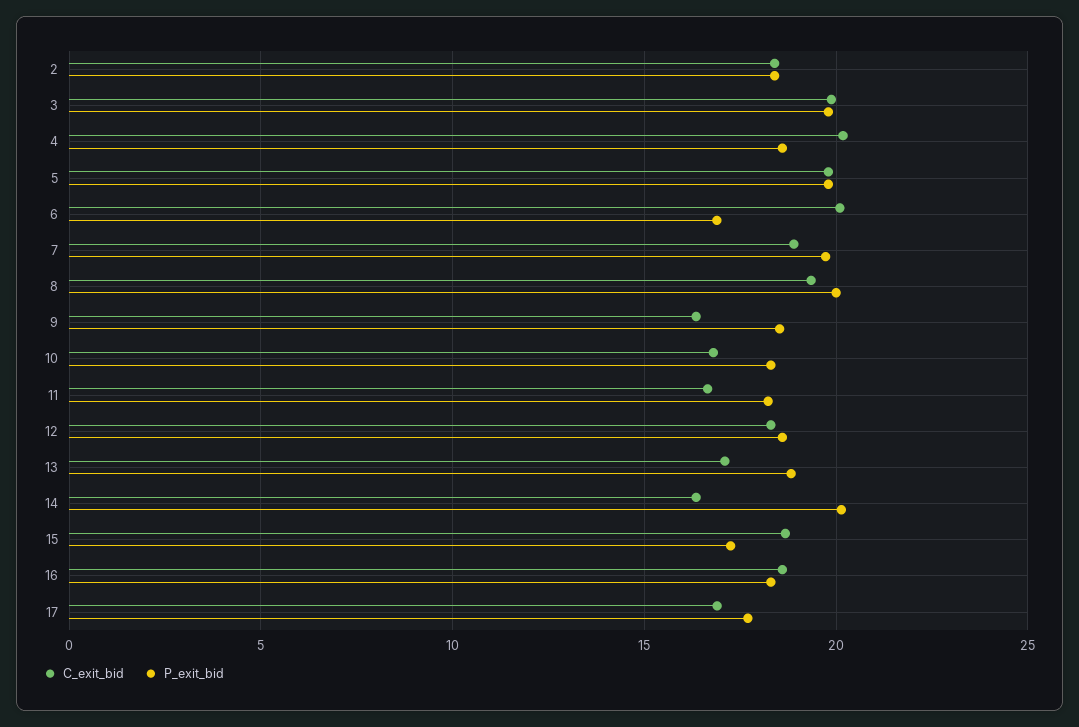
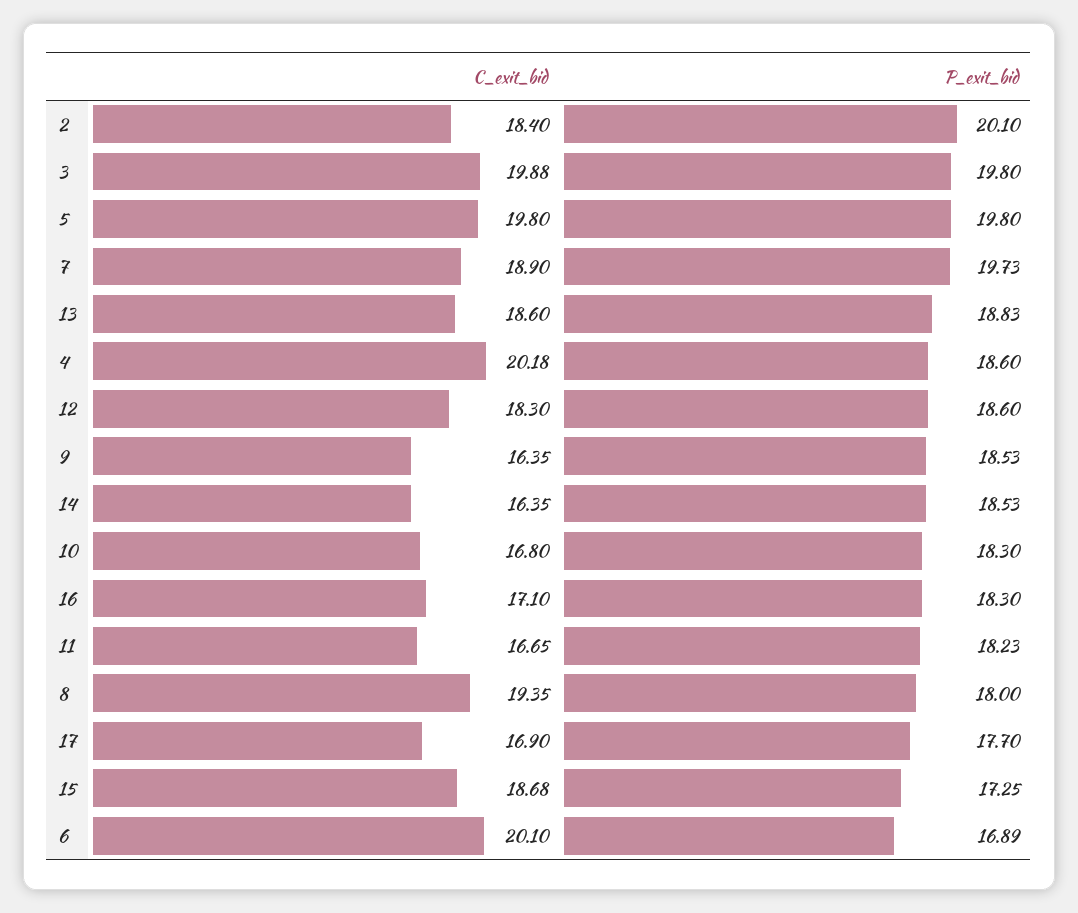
  {
    "C_exit_bid": {
      "2": 18.4,
      "3": 19.88,
      "4": 20.18,
      "5": 19.8,
      "6": 20.1,
      "7": 18.9,
      "8": 19.35,
      "9": 16.35,
      "10": 16.8,
      "11": 16.65,
      "12": 18.3,
-     "13": 17,
+     "13": 18.6,
      "14": 16.35,
      "15": 18.68,
-     "16": 18.5,
+     "16": 17.1,
      "17": 16.9
    },
    "P_exit_bid": {
-     "2": 18.5,
+     "2": 20.1,
      "3": 19.8,
      "4": 18.6,
      "5": 19.8,
      "6": 16.89,
      "7": 19.73,
-     "8": 20,
+     "8": 18,
      "9": 18.53,
      "10": 18.3,
      "11": 18.23,
      "12": 18.6,
      "13": 18.83,
-     "14": 20,
+     "14": 18.53,
      "15": 17.25,
      "16": 18.3,
      "17": 17.7
    }
  }

